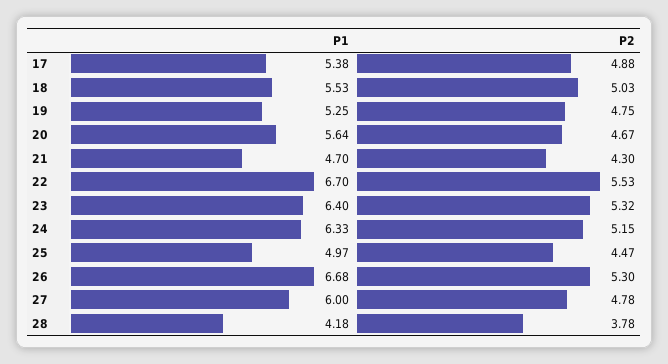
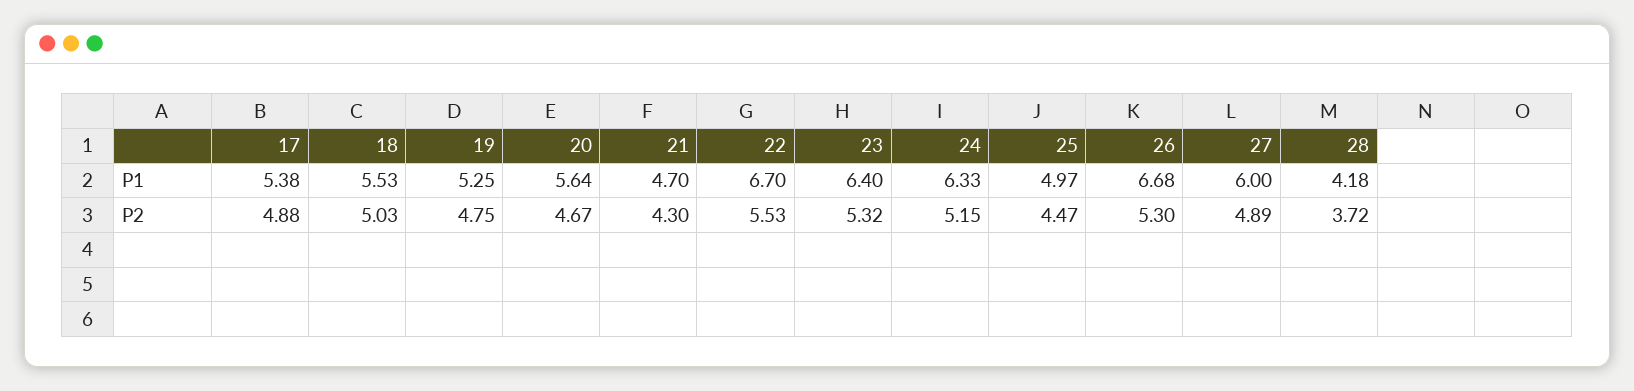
  {
    "P1": {
      "17": 5.38,
      "18": 5.53,
      "19": 5.25,
      "20": 5.64,
      "21": 4.7,
      "22": 6.7,
      "23": 6.4,
      "24": 6.33,
      "25": 4.97,
      "26": 6.68,
      "27": 6,
      "28": 4.18
    },
    "P2": {
      "17": 4.88,
      "18": 5.03,
      "19": 4.75,
      "20": 4.67,
      "21": 4.3,
      "22": 5.53,
      "23": 5.32,
      "24": 5.15,
      "25": 4.47,
      "26": 5.3,
-     "27": 4.78,
+     "27": 4.89,
-     "28": 3.78
+     "28": 3.72
    }
  }

